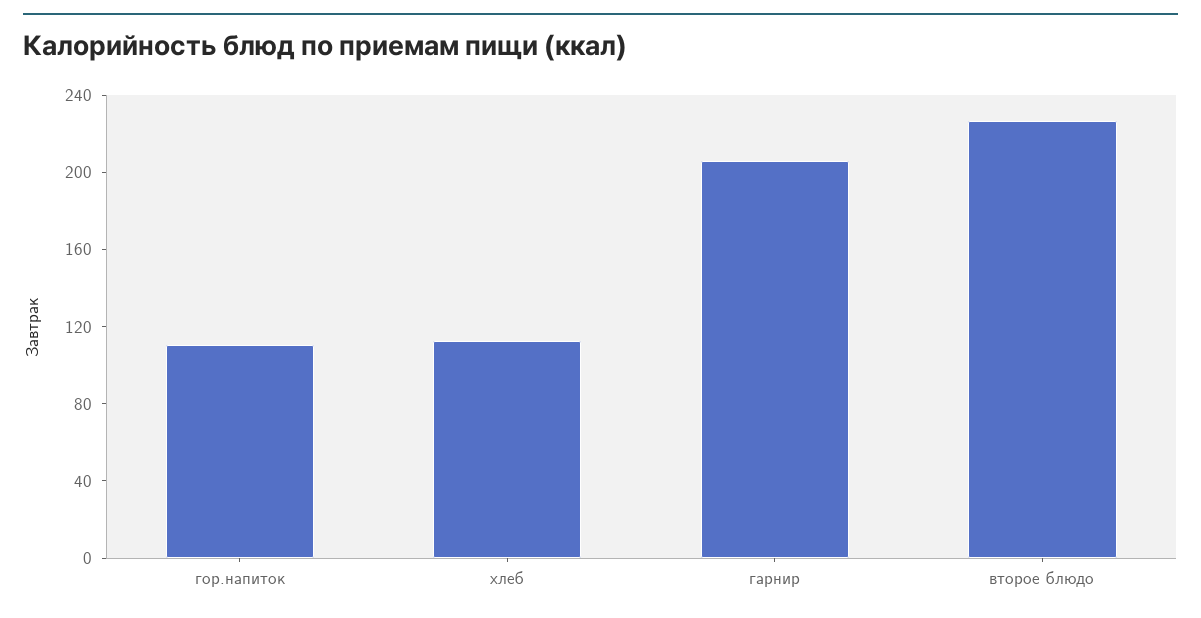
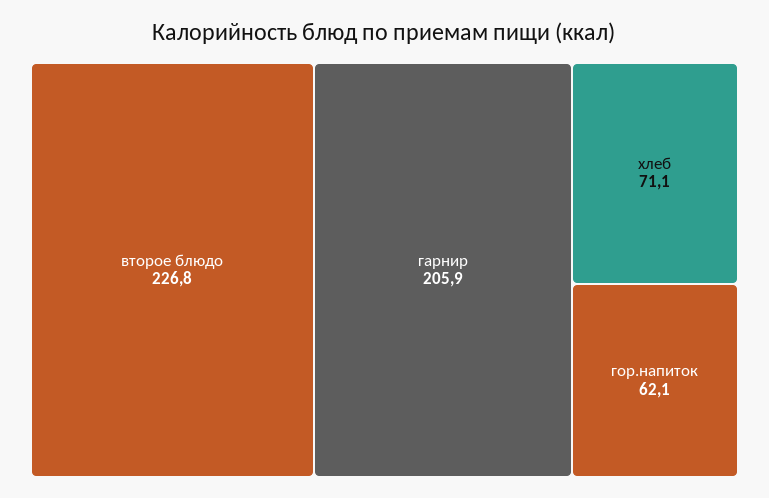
  {
-   "гор.напиток": 110,
+   "гор.напиток": 62.1,
-   "хлеб": 110,
+   "хлеб": 71.1,
    "гарнир": 205.9,
    "второе блюдо": 226.8
  }

